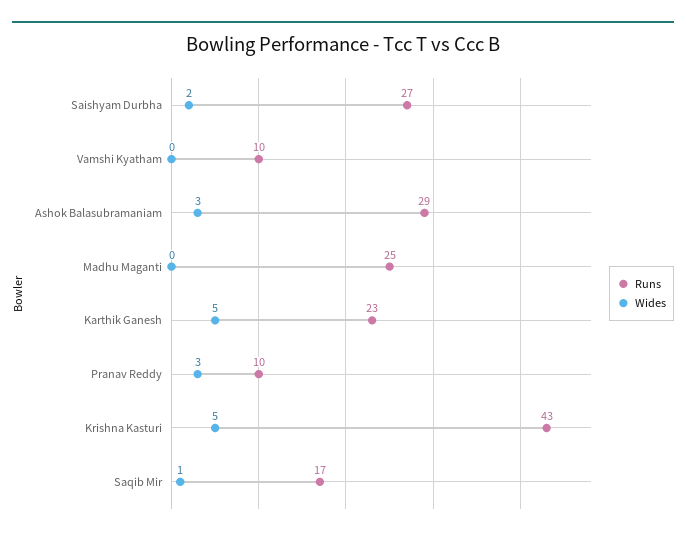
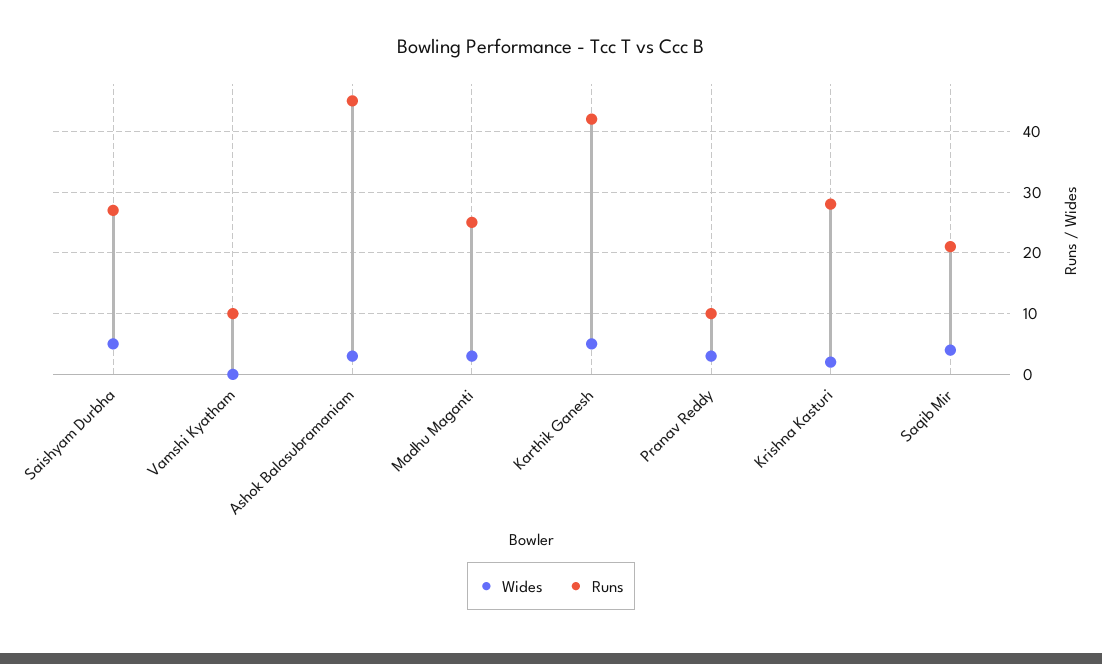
  {
    "Runs": {
      "Saishyam Durbha": 27,
      "Vamshi Kyatham": 10,
-     "Ashok Balasubramaniam": 29,
+     "Ashok Balasubramaniam": 45,
      "Madhu Maganti": 25,
-     "Karthik Ganesh": 23,
+     "Karthik Ganesh": 42,
      "Pranav Reddy": 10,
-     "Krishna Kasturi": 43,
+     "Krishna Kasturi": 28,
-     "Saqib Mir": 17
+     "Saqib Mir": 21
    },
    "Wides": {
-     "Saishyam Durbha": 2,
+     "Saishyam Durbha": 5,
      "Vamshi Kyatham": 0,
      "Ashok Balasubramaniam": 3,
-     "Madhu Maganti": 0,
+     "Madhu Maganti": 3,
      "Karthik Ganesh": 5,
      "Pranav Reddy": 3,
-     "Krishna Kasturi": 5,
+     "Krishna Kasturi": 2,
-     "Saqib Mir": 1
+     "Saqib Mir": 4
    }
  }

